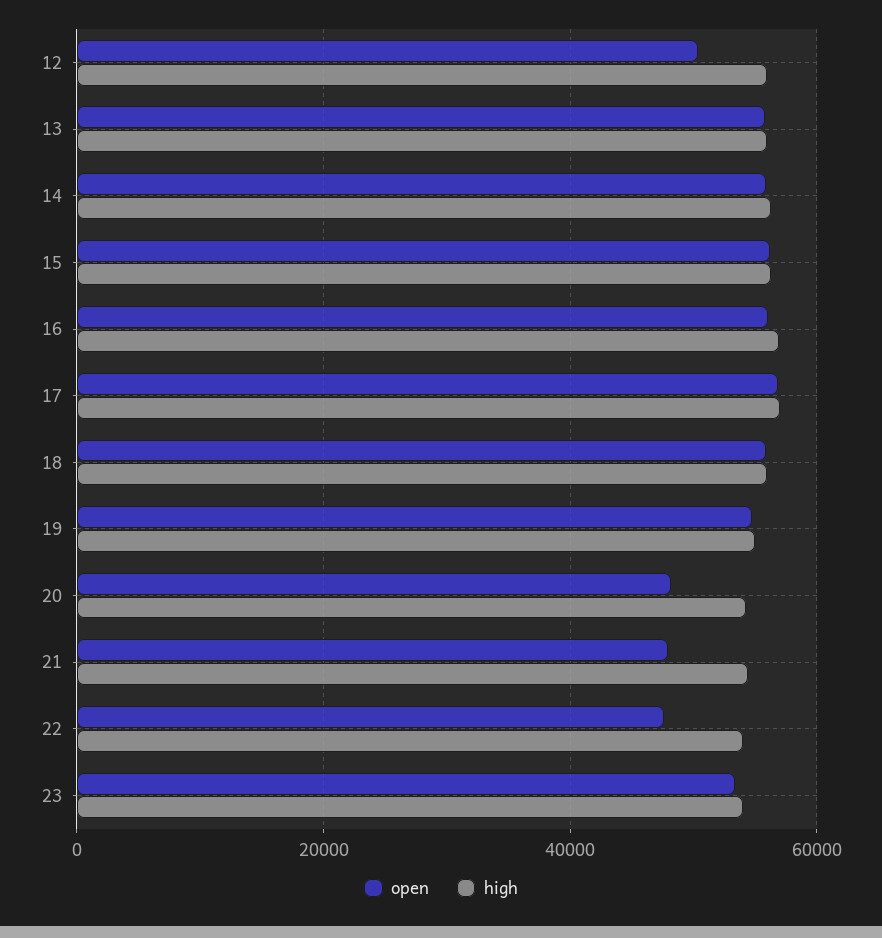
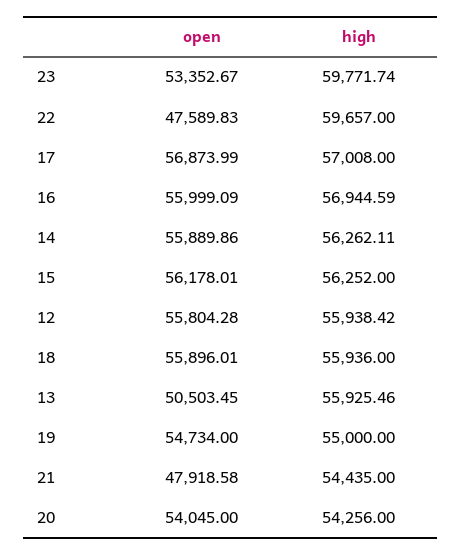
  {
    "open": {
-     "12": 50000,
+     "12": 55804.28,
-     "13": 56000,
+     "13": 50503.45,
      "14": 55889.86,
      "15": 56178.01,
      "16": 55999.09,
      "17": 56873.99,
      "18": 55896.01,
      "19": 54734,
-     "20": 48000,
+     "20": 54045,
      "21": 47918.58,
      "22": 47589.83,
      "23": 53352.67
    },
    "high": {
      "12": 55938.42,
      "13": 55925.46,
      "14": 56262.11,
      "15": 56252,
      "16": 56944.59,
      "17": 57008,
      "18": 55936,
      "19": 55000,
      "20": 54256,
      "21": 54435,
-     "22": 54000,
+     "22": 59657,
-     "23": 54000
+     "23": 59771.74
    }
  }

